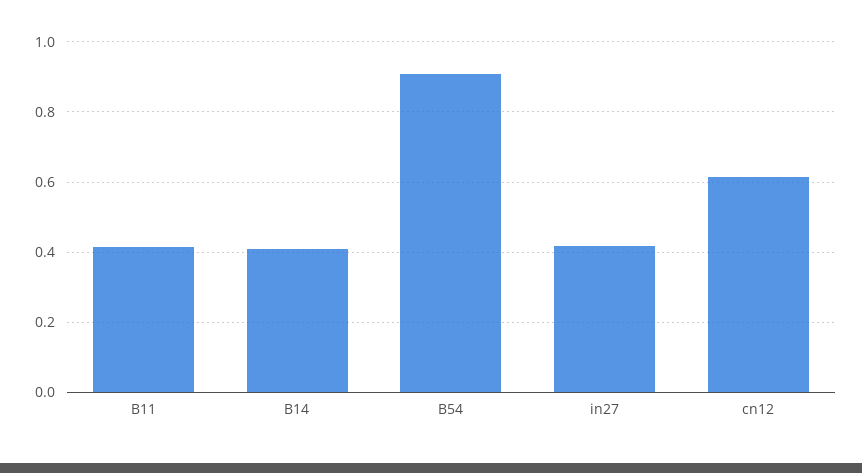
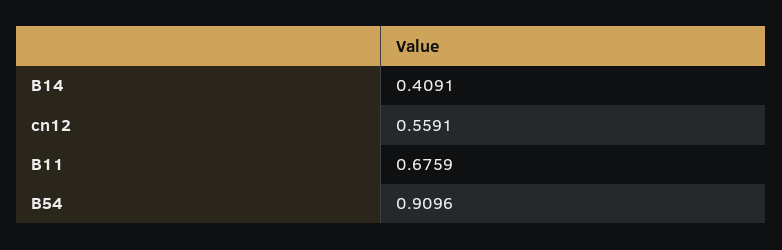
  {
-   "B11": 0.42,
+   "B11": 0.6759,
    "B14": 0.4091,
    "B54": 0.9096,
-   "in27": 0.42,
-   "cn12": 0.62
+   "cn12": 0.5591
  }

